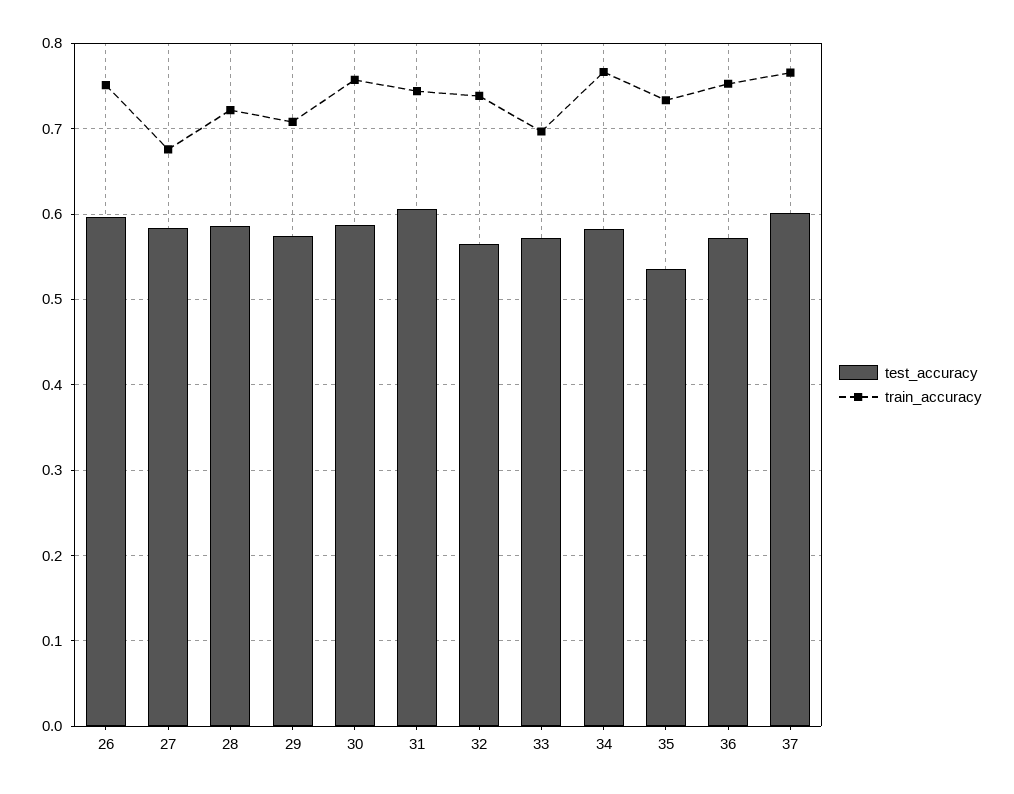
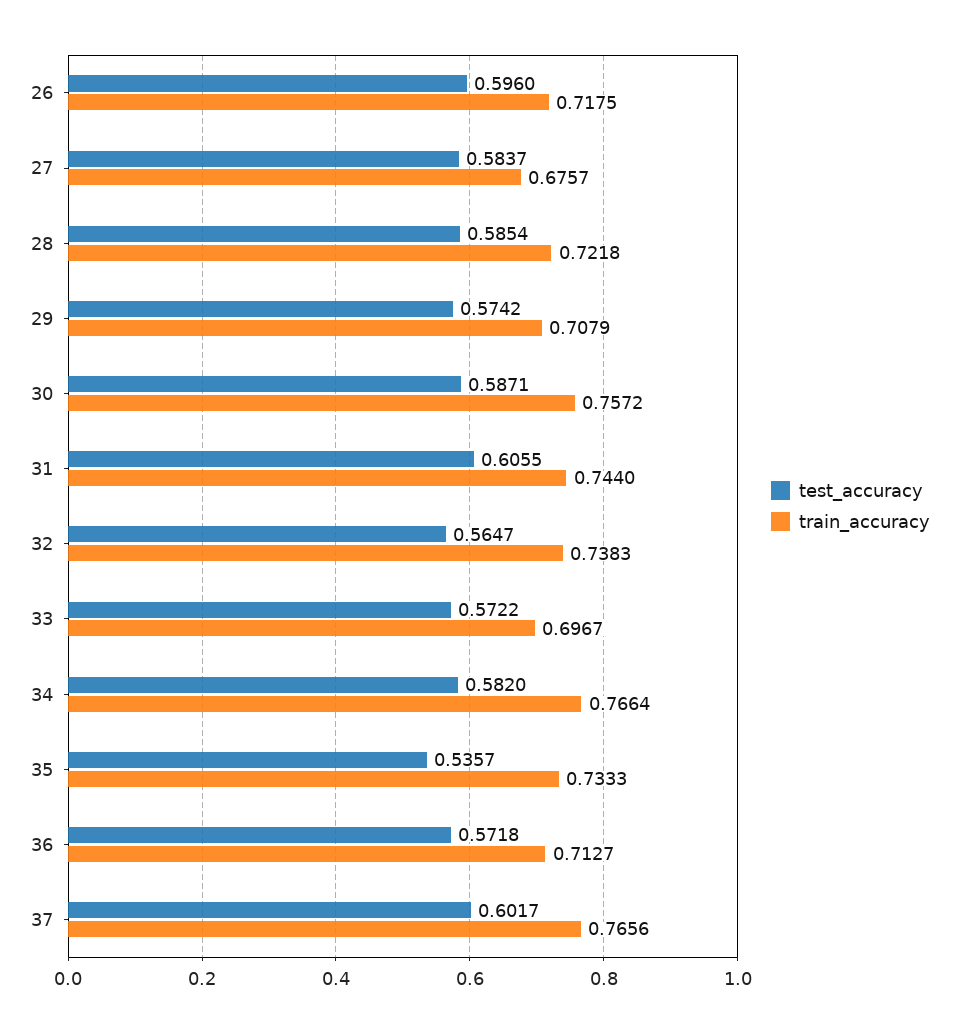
  {
    "test_accuracy": {
      "26": 0.596,
      "27": 0.5837,
      "28": 0.5854,
      "29": 0.5742,
      "30": 0.5871,
      "31": 0.6055,
      "32": 0.5647,
      "33": 0.5722,
      "34": 0.582,
      "35": 0.5357,
      "36": 0.5718,
      "37": 0.6017
    },
    "train_accuracy": {
-     "26": 0.75,
+     "26": 0.7175,
      "27": 0.6757,
      "28": 0.7218,
      "29": 0.7079,
      "30": 0.7572,
      "31": 0.744,
      "32": 0.7383,
      "33": 0.6967,
      "34": 0.7664,
      "35": 0.7333,
-     "36": 0.75,
+     "36": 0.7127,
      "37": 0.7656
    }
  }

